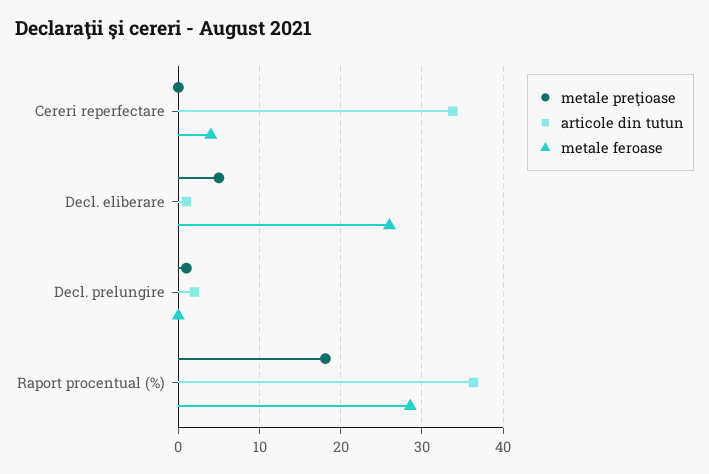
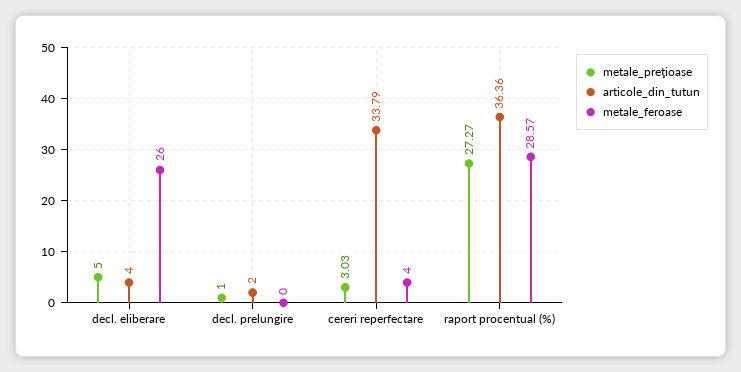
  {
    "metale preţioase": {
-     "Cereri reperfectare": 0,
+     "Cereri reperfectare": 3.03,
      "Decl. eliberare": 5,
      "Decl. prelungire": 1,
-     "Raport procentual (%)": 18
+     "Raport procentual (%)": 27.27
    },
    "articole din tutun": {
      "Cereri reperfectare": 33.79,
-     "Decl. eliberare": 1,
+     "Decl. eliberare": 4,
      "Decl. prelungire": 2,
      "Raport procentual (%)": 36.36
    },
    "metale feroase": {
      "Cereri reperfectare": 4,
      "Decl. eliberare": 26,
      "Decl. prelungire": 0,
      "Raport procentual (%)": 28.57
    }
  }

